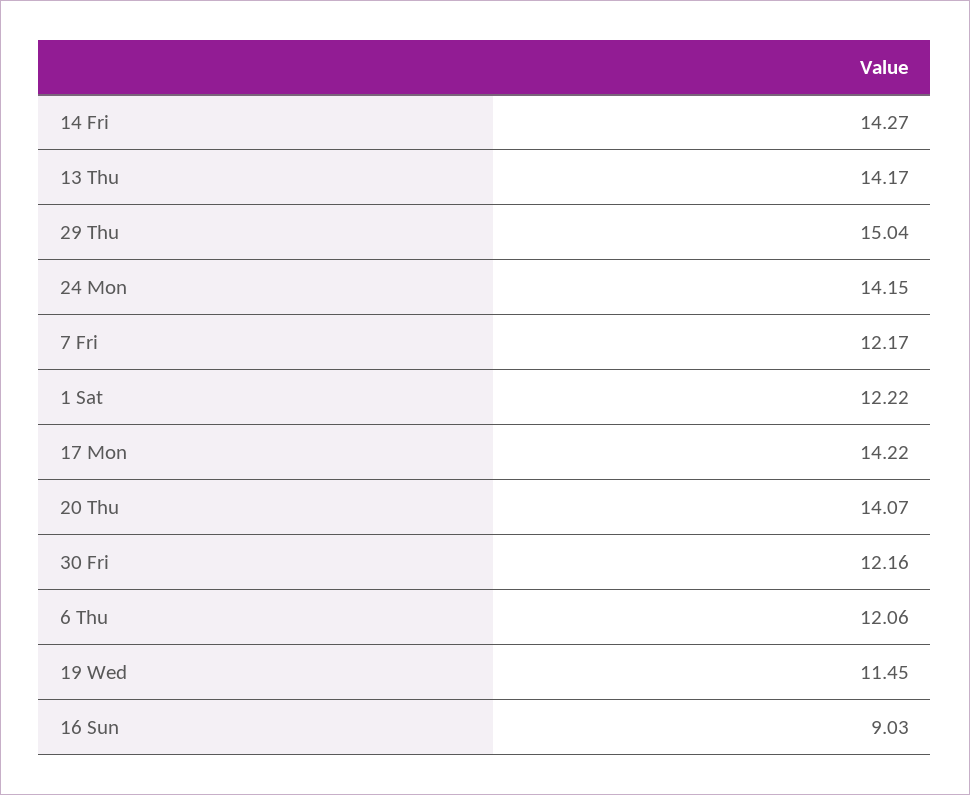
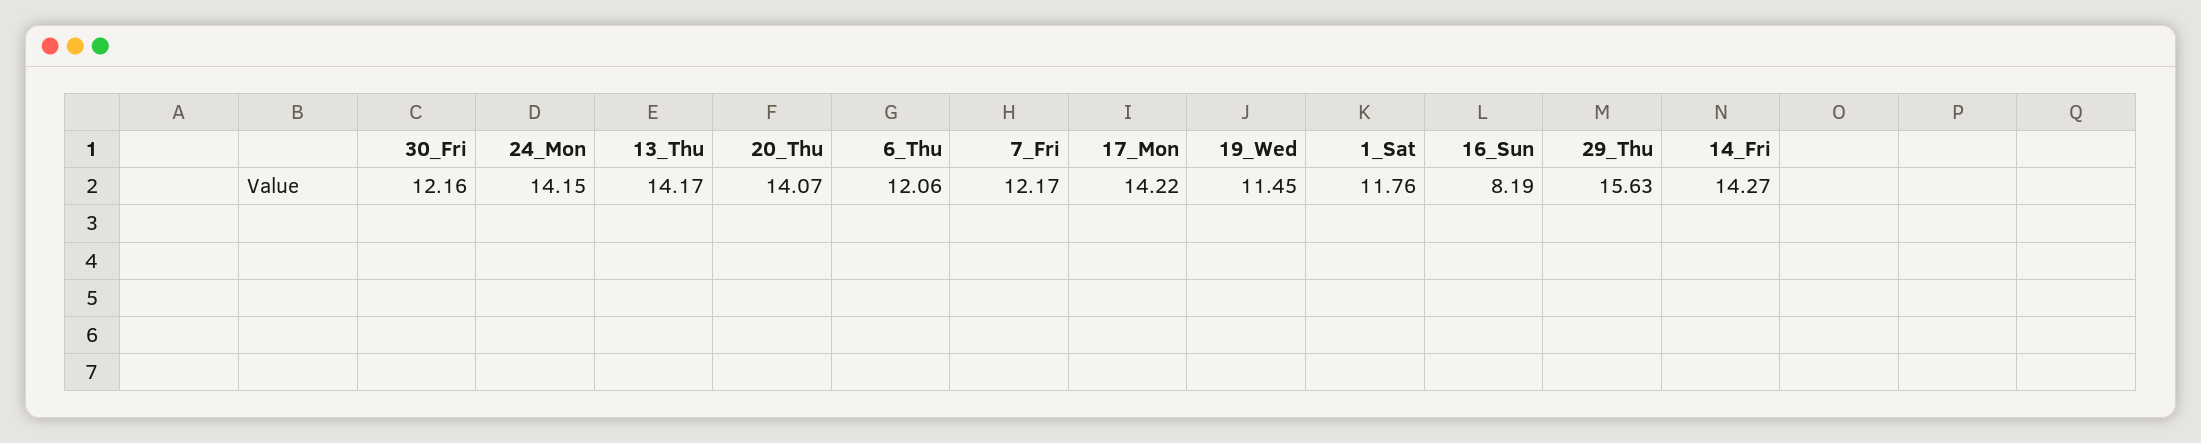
  {
    "14 Fri": 14.27,
    "13 Thu": 14.17,
-   "29 Thu": 15.04,
+   "29 Thu": 15.63,
    "24 Mon": 14.15,
    "7 Fri": 12.17,
-   "1 Sat": 12.22,
+   "1 Sat": 11.76,
    "17 Mon": 14.22,
    "20 Thu": 14.07,
    "30 Fri": 12.16,
    "6 Thu": 12.06,
    "19 Wed": 11.45,
-   "16 Sun": 9.03
+   "16 Sun": 8.19
  }

